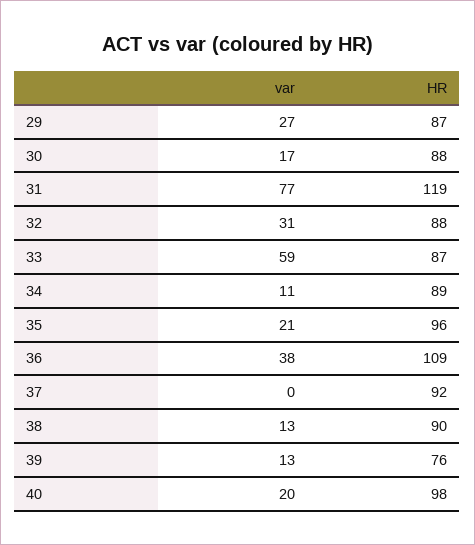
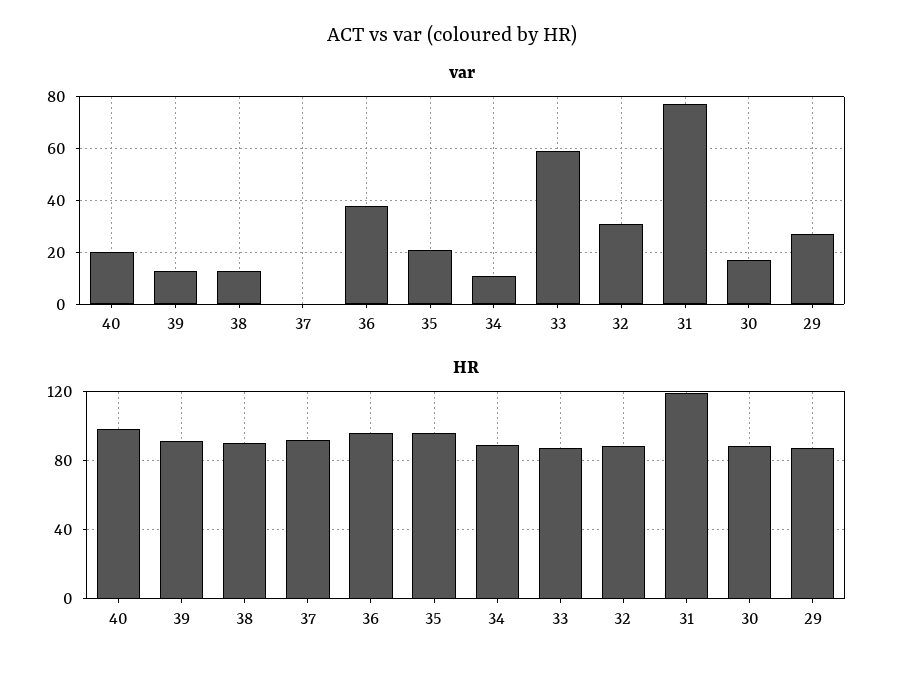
  {
    "var": {
      "29": 27,
      "30": 17,
      "31": 77,
      "32": 31,
      "33": 59,
      "34": 11,
      "35": 21,
      "36": 38,
      "37": 0,
      "38": 13,
      "39": 13,
      "40": 20
    },
    "HR": {
      "29": 87,
      "30": 88,
      "31": 119,
      "32": 88,
      "33": 87,
      "34": 89,
      "35": 96,
-     "36": 109,
+     "36": 95,
      "37": 92,
      "38": 90,
-     "39": 76,
+     "39": 90,
      "40": 98
    }
  }

